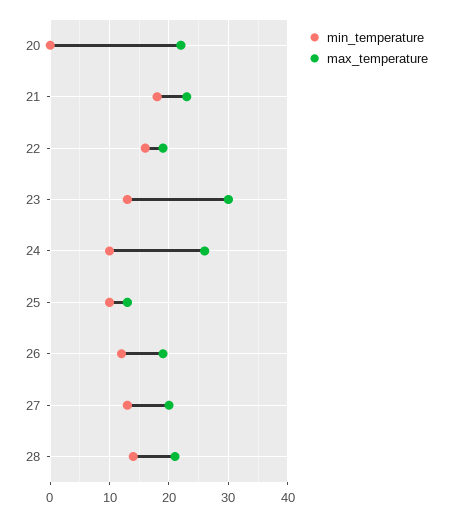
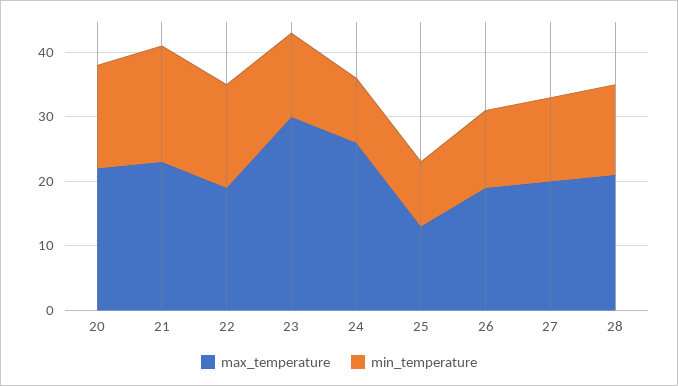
  {
    "min_temperature": {
-     "20": 0,
+     "20": 15,
      "21": 20,
      "22": 15,
      "23": 15,
      "24": 10,
      "25": 10,
      "26": 10,
      "27": 15,
      "28": 15
    },
    "max_temperature": {
      "20": 20,
      "21": 25,
      "22": 20,
      "23": 30,
      "24": 25,
      "25": 15,
      "26": 20,
      "27": 20,
      "28": 20
    }
  }

